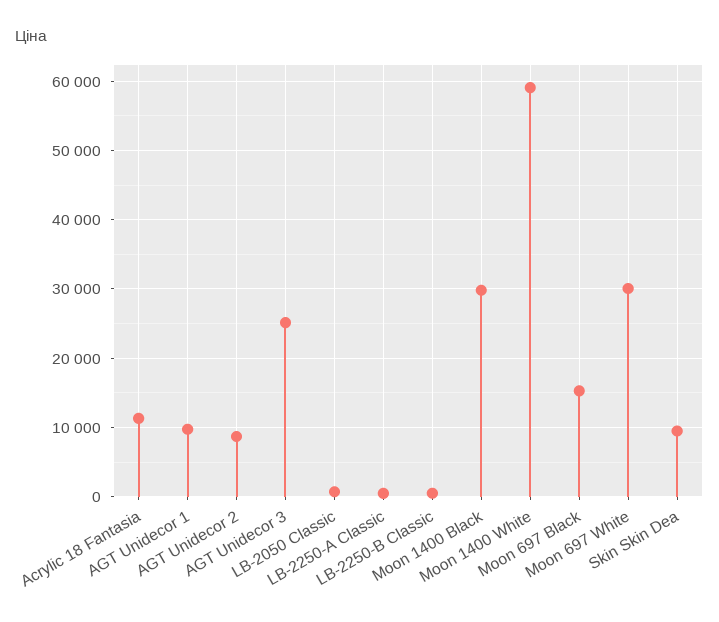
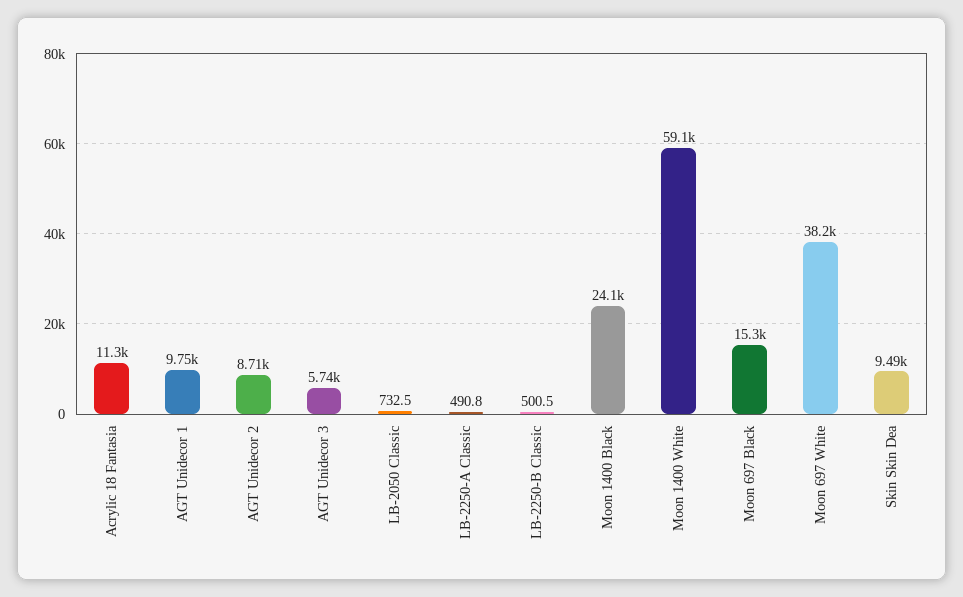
  {
    "Acrylic 18 Fantasia": 11300,
    "AGT Unidecor 1": 9750,
    "AGT Unidecor 2": 8710,
-   "AGT Unidecor 3": 25000,
+   "AGT Unidecor 3": 5740,
    "LB-2050 Classic": 732.5,
    "LB-2250-A Classic": 490.8,
    "LB-2250-B Classic": 500.5,
-   "Moon 1400 Black": 30000,
+   "Moon 1400 Black": 24100,
    "Moon 1400 White": 59100,
    "Moon 697 Black": 15300,
-   "Moon 697 White": 30000,
+   "Moon 697 White": 38200,
    "Skin Skin Dea": 9490
  }

